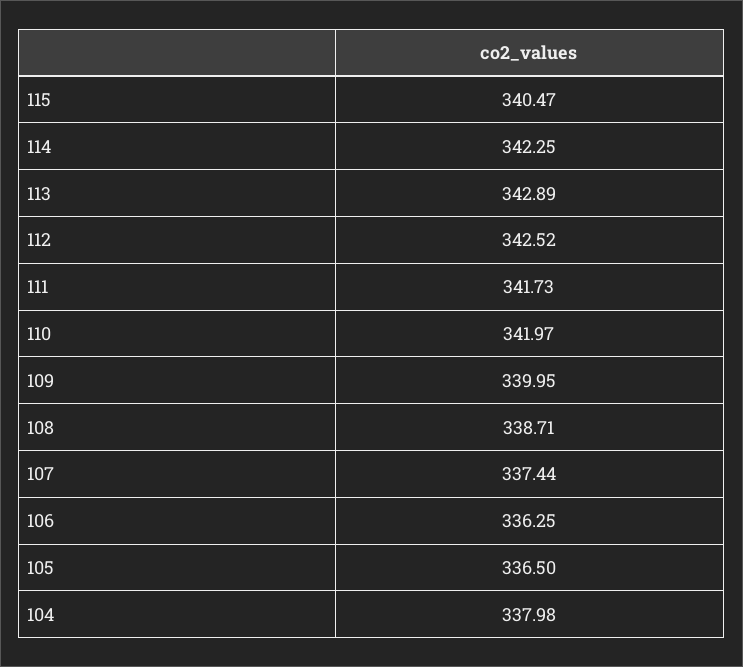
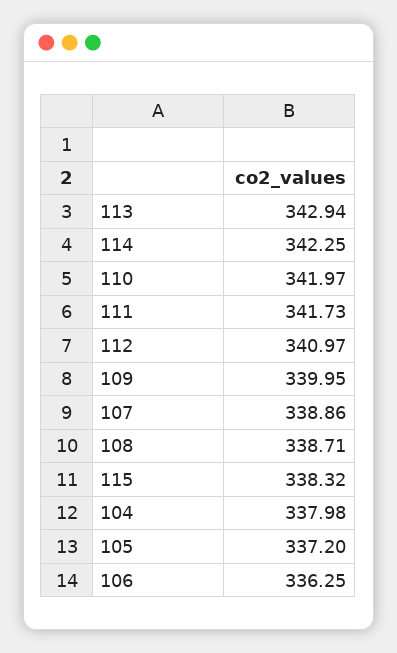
  {
-   "115": 340.47,
+   "115": 338.32,
    "114": 342.25,
-   "113": 342.89,
+   "113": 342.94,
-   "112": 342.52,
+   "112": 340.97,
    "111": 341.73,
    "110": 341.97,
    "109": 339.95,
    "108": 338.71,
-   "107": 337.44,
+   "107": 338.86,
    "106": 336.25,
-   "105": 336.5,
+   "105": 337.2,
    "104": 337.98
  }

